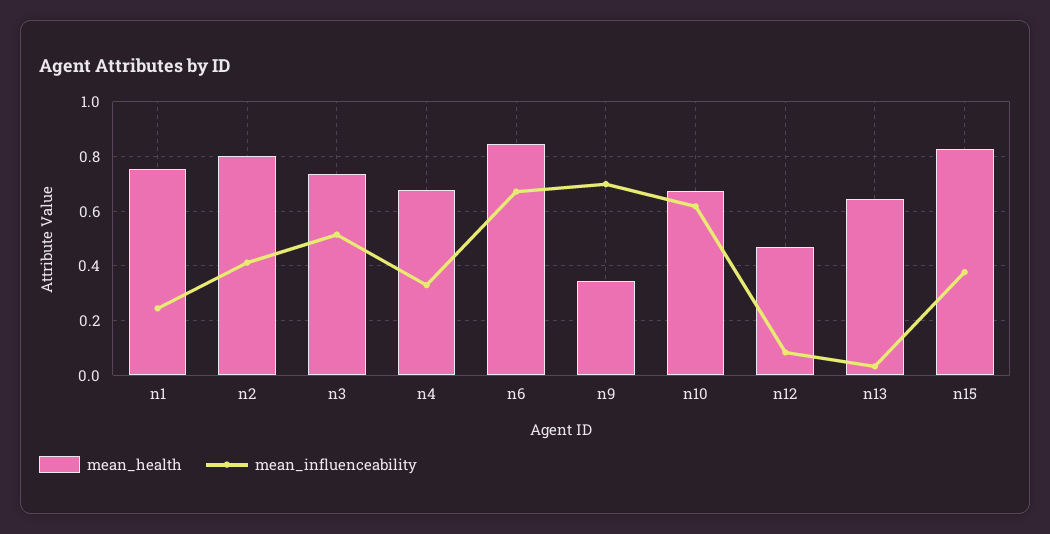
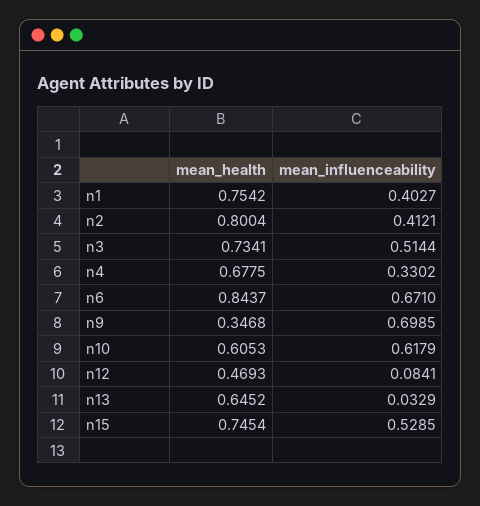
  {
    "mean_health": {
      "n1": 0.7542,
      "n2": 0.8004,
      "n3": 0.7341,
      "n4": 0.6775,
      "n6": 0.8437,
      "n9": 0.3468,
-     "n10": 0.675,
+     "n10": 0.6053,
      "n12": 0.4693,
      "n13": 0.6452,
-     "n15": 0.825
+     "n15": 0.7454
    },
    "mean_influenceability": {
-     "n1": 0.25,
+     "n1": 0.4027,
      "n2": 0.4121,
      "n3": 0.5144,
      "n4": 0.3302,
      "n6": 0.671,
      "n9": 0.6985,
      "n10": 0.6179,
      "n12": 0.0841,
      "n13": 0.0329,
-     "n15": 0.375
+     "n15": 0.5285
    }
  }

